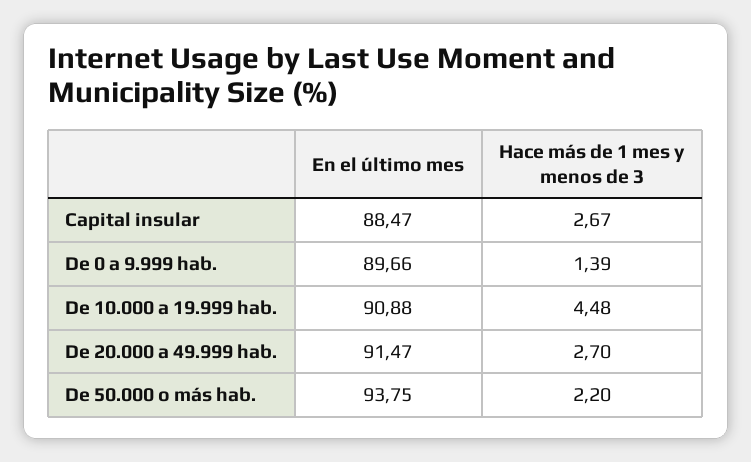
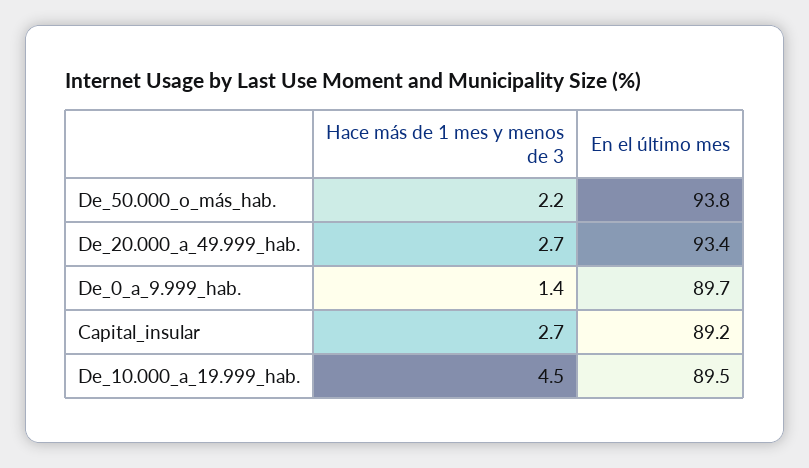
  {
    "En el último mes": {
-     "Capital insular": 88.47,
+     "Capital insular": 89.2,
      "De 0 a 9.999 hab.": 89.66,
-     "De 10.000 a 19.999 hab.": 90.88,
+     "De 10.000 a 19.999 hab.": 89.5,
-     "De 20.000 a 49.999 hab.": 91.47,
+     "De 20.000 a 49.999 hab.": 93.4,
      "De 50.000 o más hab.": 93.75
    },
    "Hace más de 1 mes y menos de 3": {
      "Capital insular": 2.67,
      "De 0 a 9.999 hab.": 1.39,
      "De 10.000 a 19.999 hab.": 4.48,
      "De 20.000 a 49.999 hab.": 2.7,
      "De 50.000 o más hab.": 2.2
    }
  }

